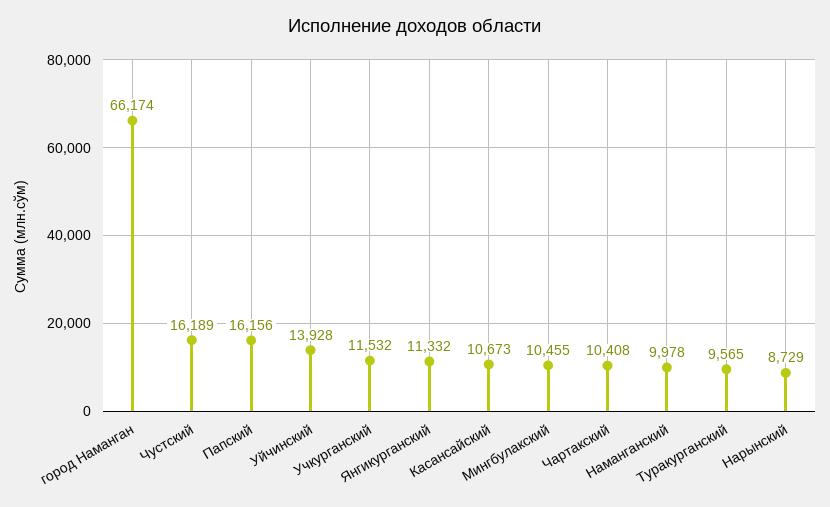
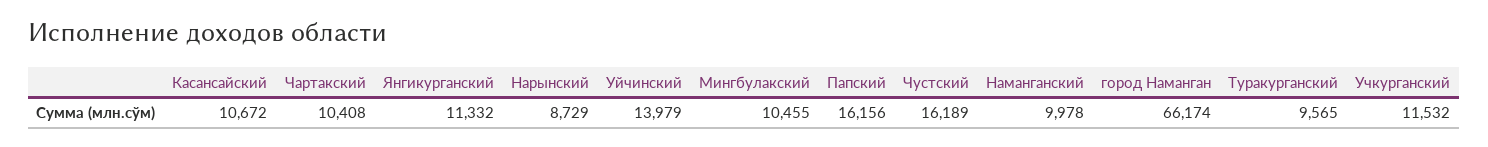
  {
    "город Наманган": 66174,
    "Чустский": 16189,
    "Папский": 16156,
-   "Уйчинский": 13928,
+   "Уйчинский": 13979,
    "Учкурганский": 11532,
    "Янгикурганский": 11332,
-   "Касансайский": 10673,
+   "Касансайский": 10672,
    "Мингбулакский": 10455,
    "Чартакский": 10408,
    "Наманганский": 9978,
    "Туракурганский": 9565,
    "Нарынский": 8729
  }

